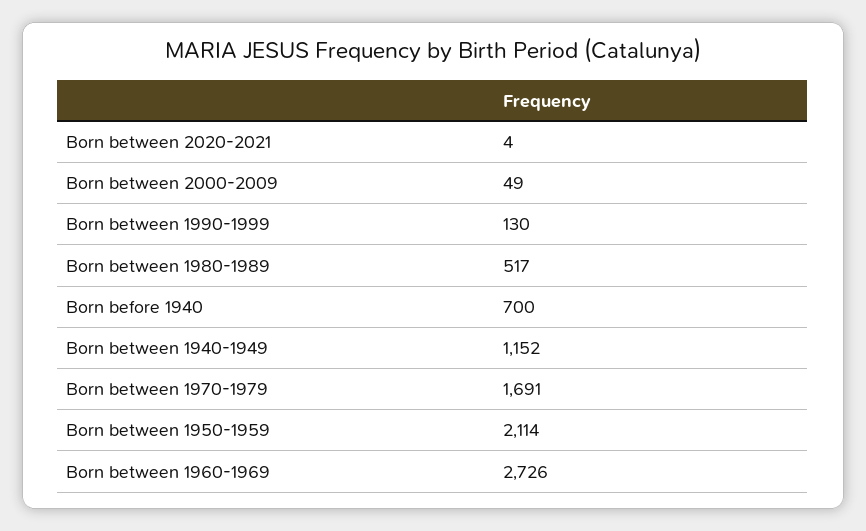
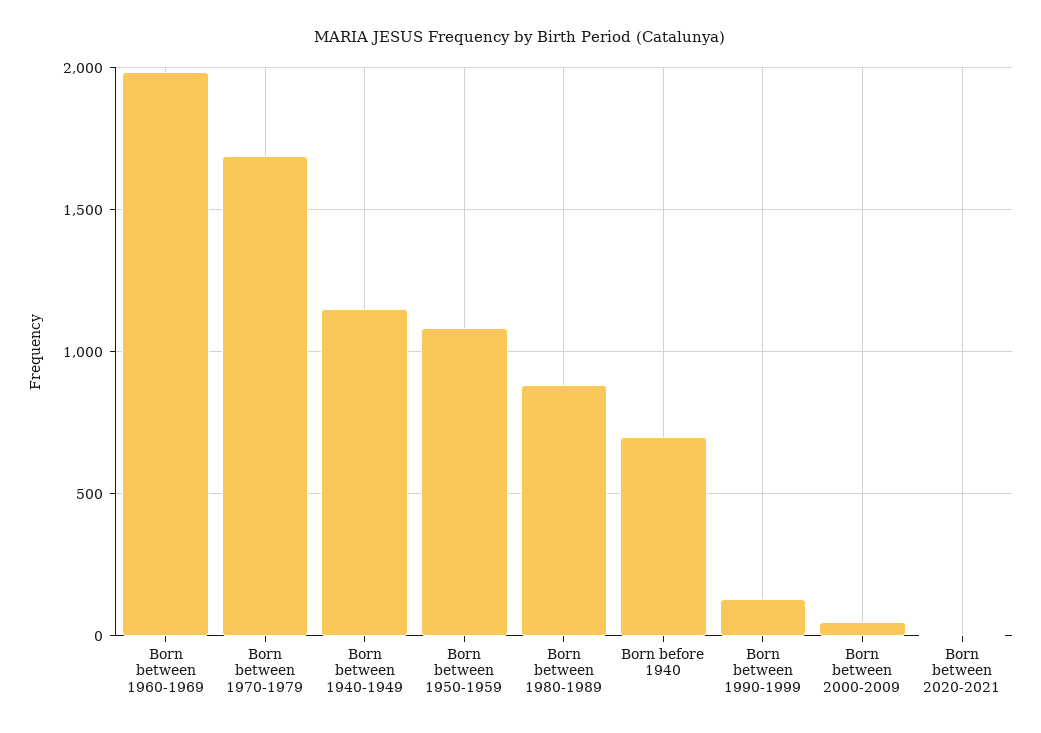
  {
    "Born between 2020-2021": 4,
    "Born between 2000-2009": 49,
    "Born between 1990-1999": 130,
-   "Born between 1980-1989": 517,
+   "Born between 1980-1989": 900,
    "Born before 1940": 700,
    "Born between 1940-1949": 1152,
    "Born between 1970-1979": 1691,
-   "Born between 1950-1959": 2114,
+   "Born between 1950-1959": 1100,
-   "Born between 1960-1969": 2726
+   "Born between 1960-1969": 2000
  }

